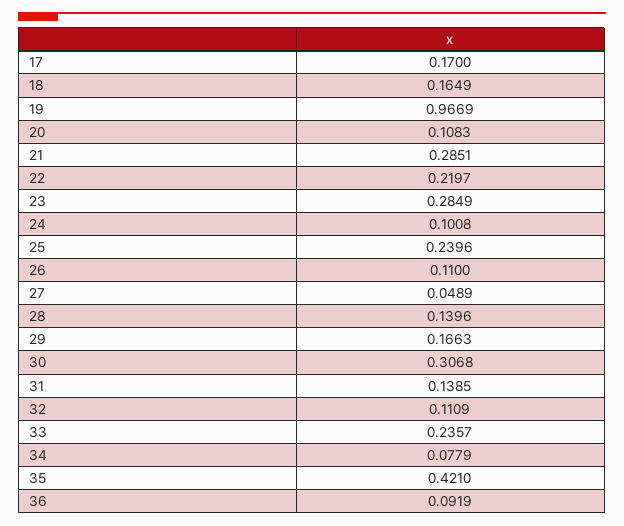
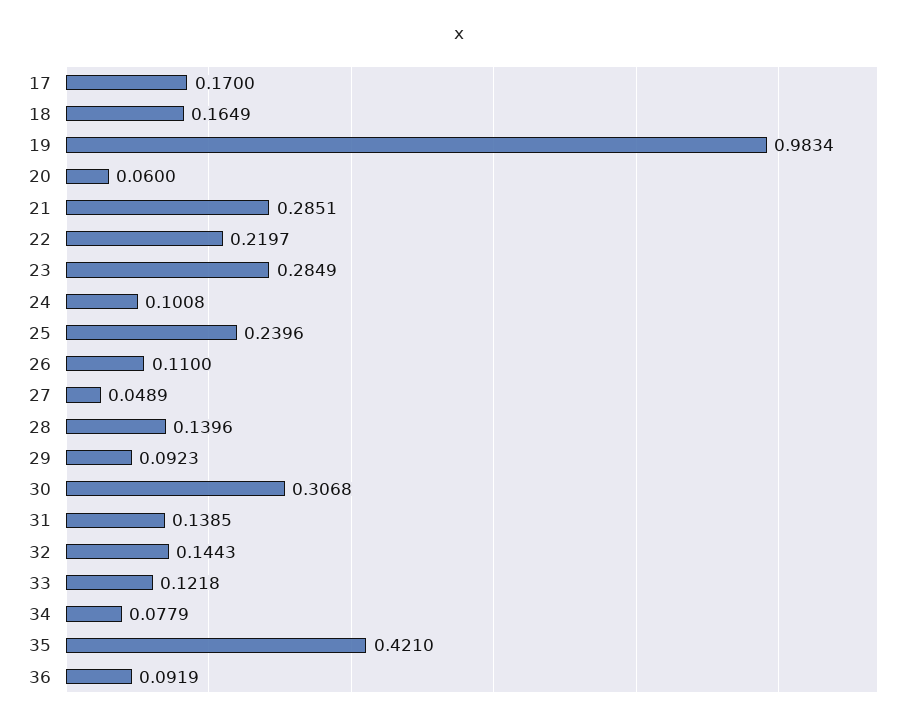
  {
    "17": 0.17,
    "18": 0.1649,
-   "19": 0.9669,
+   "19": 0.9834,
-   "20": 0.1083,
+   "20": 0.06,
    "21": 0.2851,
    "22": 0.2197,
    "23": 0.2849,
    "24": 0.1008,
    "25": 0.2396,
    "26": 0.11,
    "27": 0.0489,
    "28": 0.1396,
-   "29": 0.1663,
+   "29": 0.0923,
    "30": 0.3068,
    "31": 0.1385,
-   "32": 0.1109,
+   "32": 0.1443,
-   "33": 0.2357,
+   "33": 0.1218,
    "34": 0.0779,
    "35": 0.421,
    "36": 0.0919
  }

